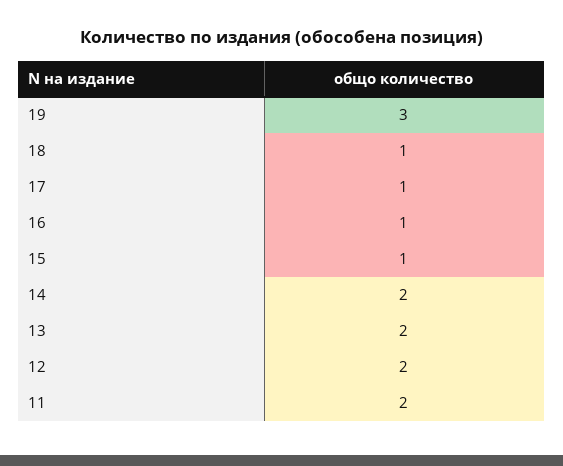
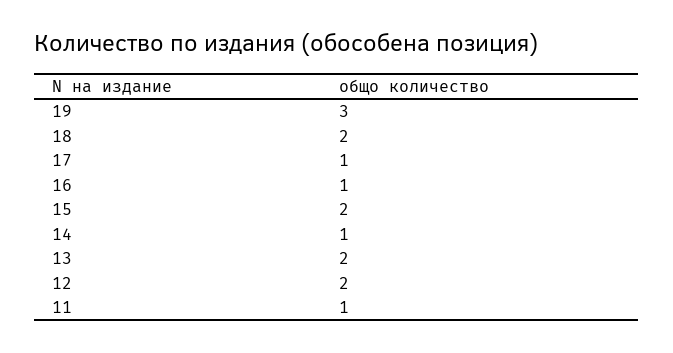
  {
    "19": 3,
-   "18": 1,
+   "18": 2,
    "17": 1,
    "16": 1,
-   "15": 1,
+   "15": 2,
-   "14": 2,
+   "14": 1,
    "13": 2,
    "12": 2,
-   "11": 2
+   "11": 1
  }

